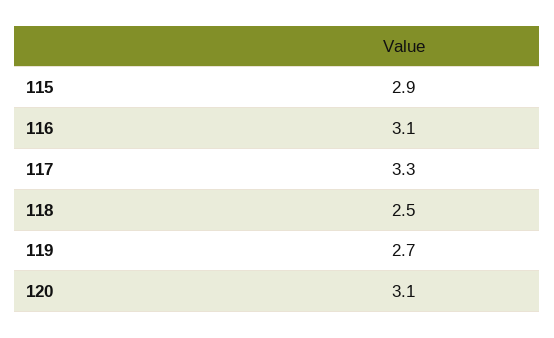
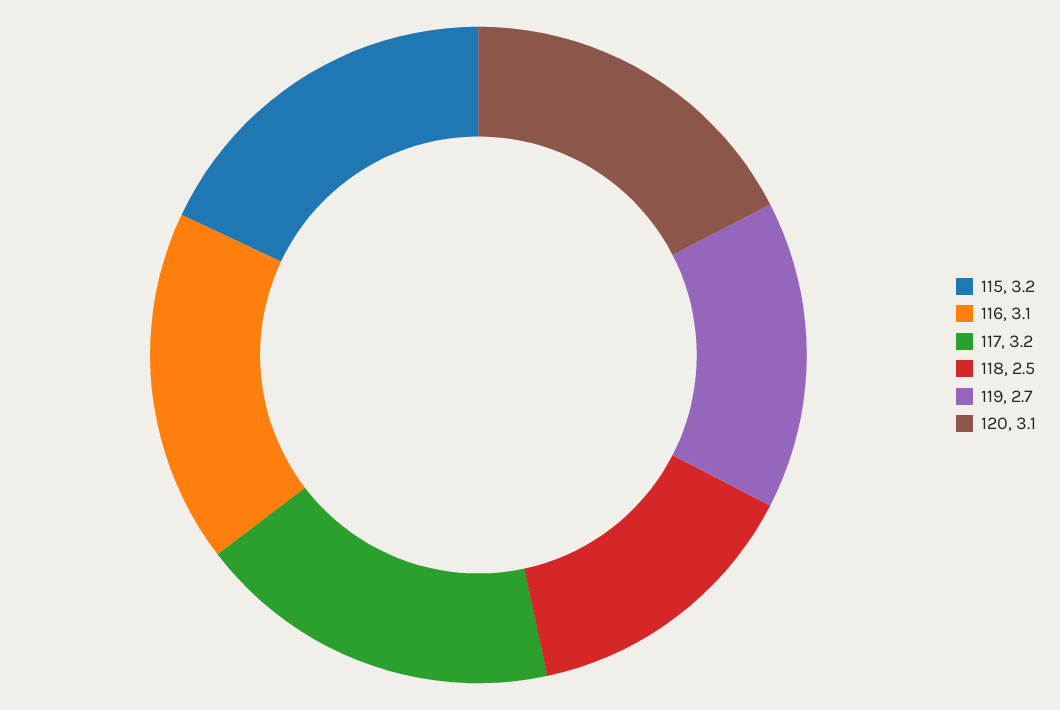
  {
-   "115": 2.9,
+   "115": 3.2,
    "116": 3.1,
-   "117": 3.3,
+   "117": 3.2,
    "118": 2.5,
    "119": 2.7,
    "120": 3.1
  }

